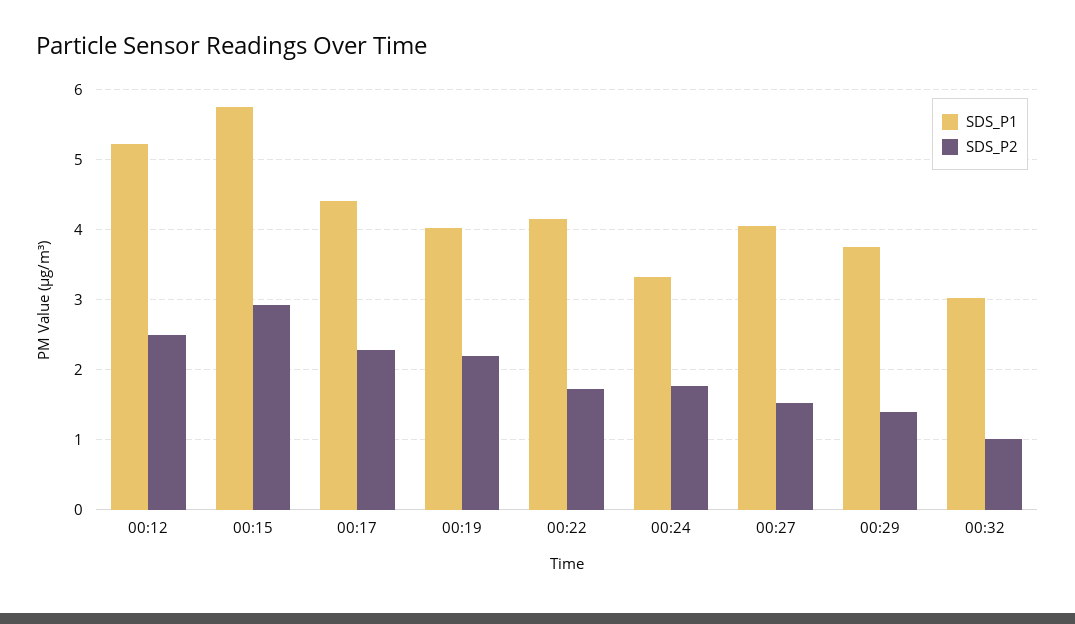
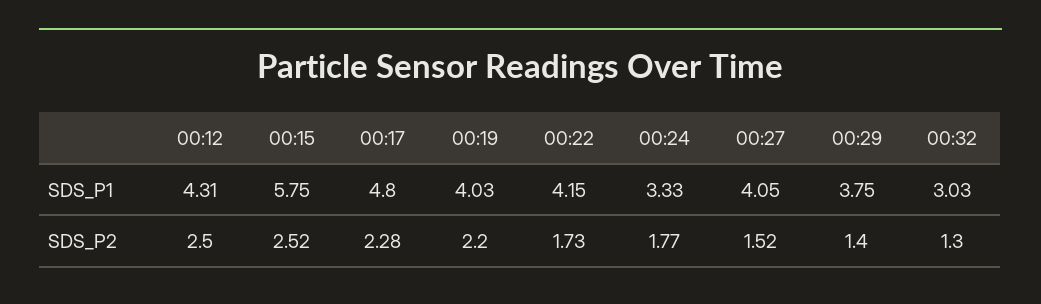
  {
    "SDS_P1": {
-     "00:12": 5.2,
+     "00:12": 4.31,
      "00:15": 5.75,
-     "00:17": 4.4,
+     "00:17": 4.8,
      "00:19": 4.03,
      "00:22": 4.15,
      "00:24": 3.33,
      "00:27": 4.05,
      "00:29": 3.75,
      "00:32": 3.03
    },
    "SDS_P2": {
      "00:12": 2.5,
-     "00:15": 2.9,
+     "00:15": 2.52,
      "00:17": 2.28,
      "00:19": 2.2,
      "00:22": 1.73,
      "00:24": 1.77,
      "00:27": 1.52,
      "00:29": 1.4,
-     "00:32": 1
+     "00:32": 1.3
    }
  }

